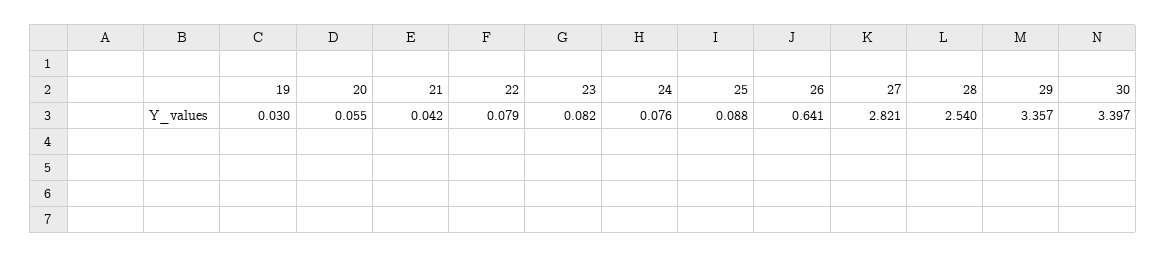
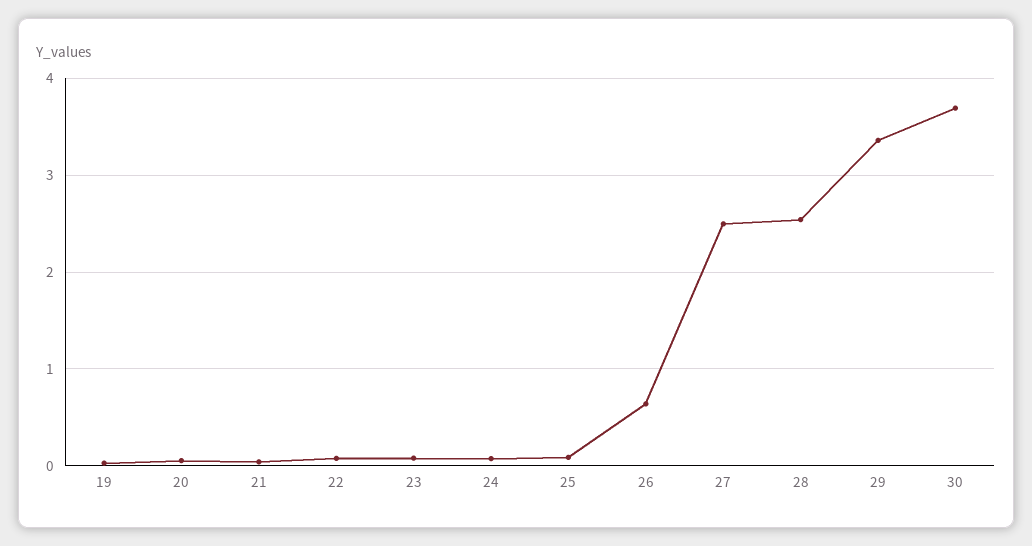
  {
    "19": 0.03,
    "20": 0.055,
    "21": 0.042,
    "22": 0.079,
    "23": 0.082,
    "24": 0.076,
    "25": 0.088,
    "26": 0.641,
-   "27": 2.821,
+   "27": 2.5,
    "28": 2.54,
    "29": 3.357,
-   "30": 3.397
+   "30": 3.7
  }

